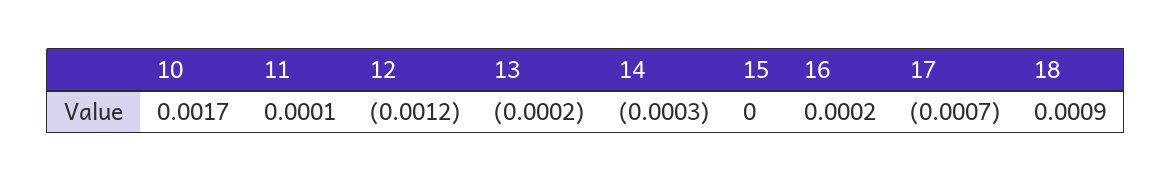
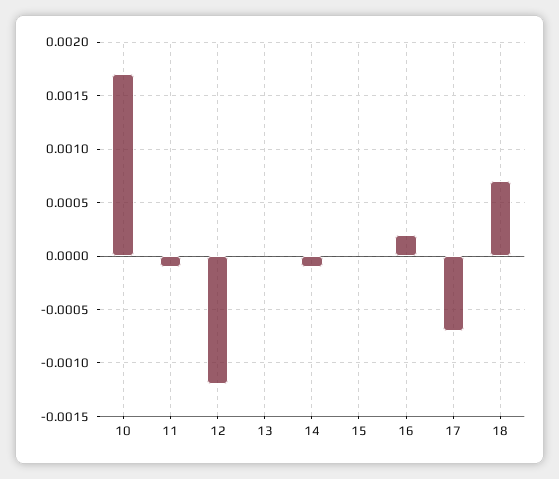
  {
    "10": 0.0017,
-   "11": 0.0001,
+   "11": -0.0001,
    "12": -0.0012,
-   "13": -0.0002,
+   "13": 0,
-   "14": -0.0003,
+   "14": -0.0001,
    "15": 0,
    "16": 0.0002,
    "17": -0.0007,
-   "18": 0.0009
+   "18": 0.0007
  }

